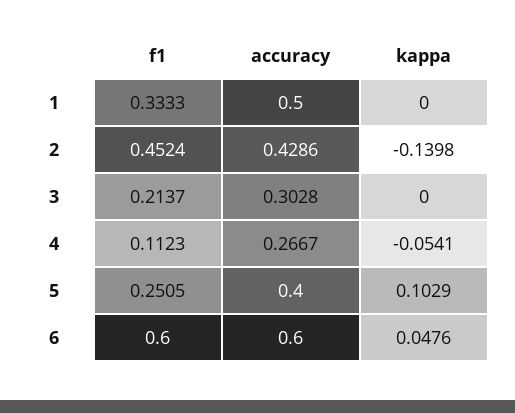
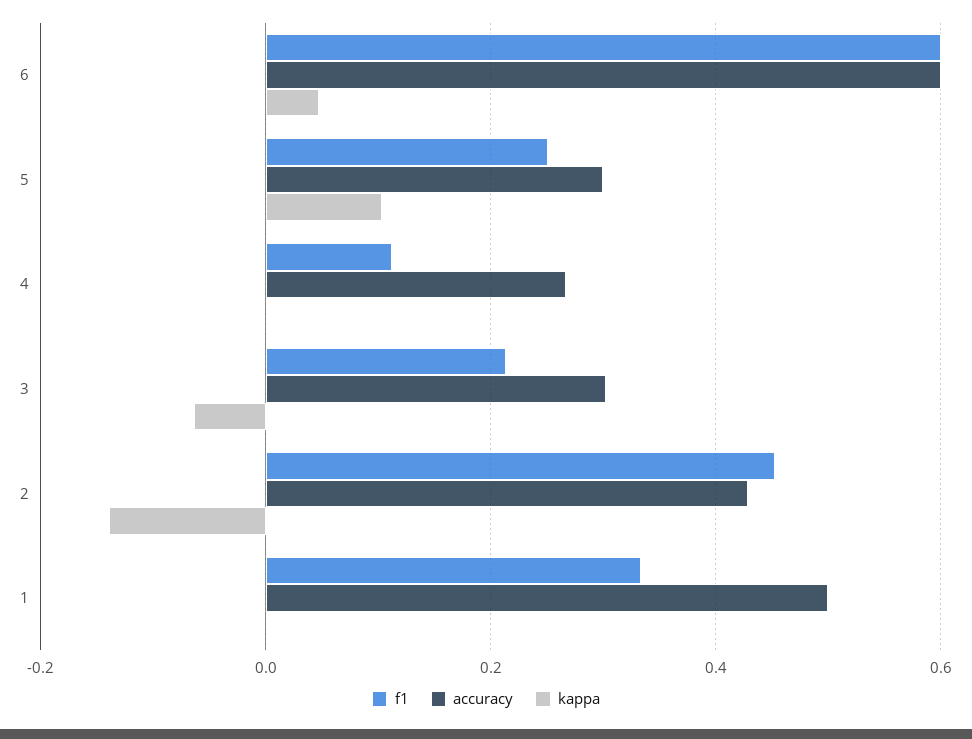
  {
    "f1": {
      "1": 0.3333,
      "2": 0.4524,
      "3": 0.2137,
      "4": 0.1123,
      "5": 0.2505,
      "6": 0.6
    },
    "accuracy": {
      "1": 0.5,
      "2": 0.4286,
      "3": 0.3028,
      "4": 0.2667,
-     "5": 0.4,
+     "5": 0.3,
      "6": 0.6
    },
    "kappa": {
      "1": 0,
      "2": -0.1398,
-     "3": 0,
+     "3": -0.06,
-     "4": -0.0541,
+     "4": 0,
      "5": 0.1029,
      "6": 0.0476
    }
  }

